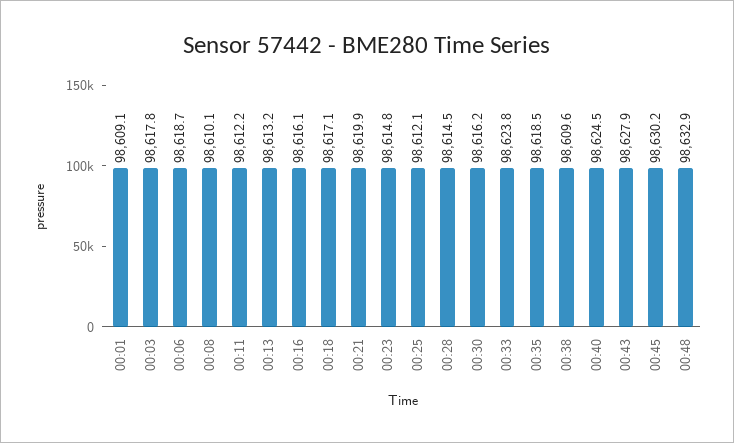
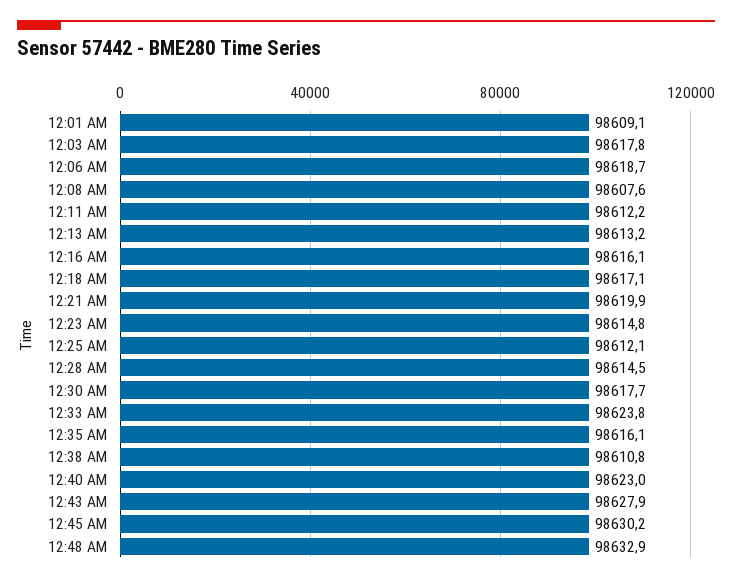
  {
    "00:01": 98609.1,
    "00:03": 98617.8,
    "00:06": 98618.7,
-   "00:08": 98610.1,
+   "00:08": 98607.6,
    "00:11": 98612.2,
    "00:13": 98613.2,
    "00:16": 98616.1,
    "00:18": 98617.1,
    "00:21": 98619.9,
    "00:23": 98614.8,
    "00:25": 98612.1,
    "00:28": 98614.5,
-   "00:30": 98616.2,
+   "00:30": 98617.7,
    "00:33": 98623.8,
-   "00:35": 98618.5,
+   "00:35": 98616.1,
-   "00:38": 98609.6,
+   "00:38": 98610.8,
-   "00:40": 98624.5,
+   "00:40": 98623,
    "00:43": 98627.9,
    "00:45": 98630.2,
    "00:48": 98632.9
  }

